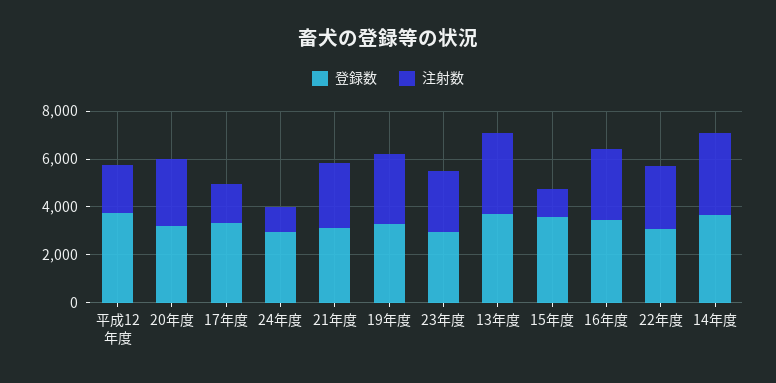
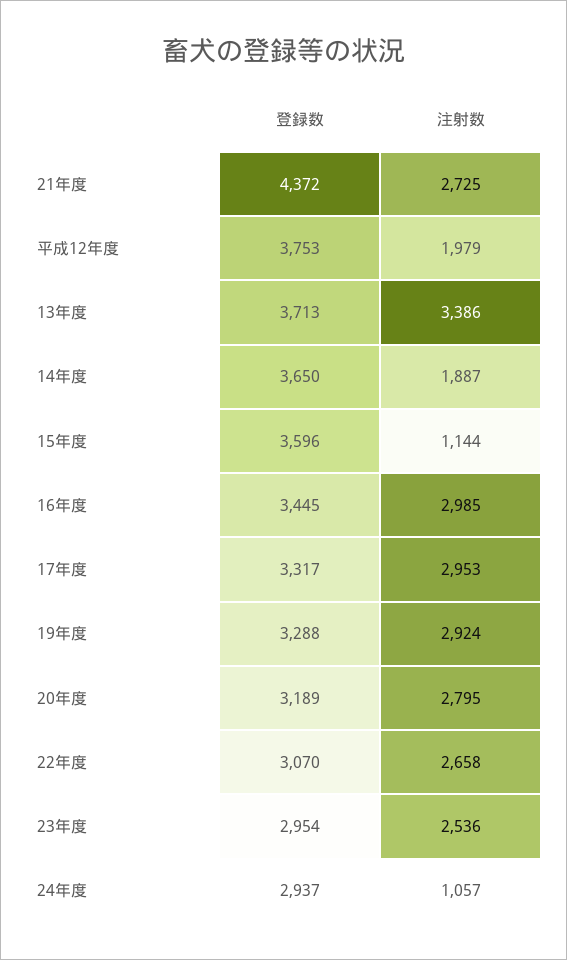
  {
    "登録数": {
      "平成12年度": 3753,
      "20年度": 3189,
      "17年度": 3317,
      "24年度": 2937,
-     "21年度": 3000,
+     "21年度": 4372,
      "19年度": 3288,
      "23年度": 2954,
      "13年度": 3713,
      "15年度": 3596,
      "16年度": 3445,
      "22年度": 3070,
      "14年度": 3650
    },
    "注射数": {
      "平成12年度": 1979,
      "20年度": 2795,
-     "17年度": 1500,
+     "17年度": 2953,
      "24年度": 1057,
      "21年度": 2725,
      "19年度": 2924,
      "23年度": 2536,
      "13年度": 3386,
      "15年度": 1144,
      "16年度": 2985,
      "22年度": 2658,
-     "14年度": 3500
+     "14年度": 1887
    }
  }

